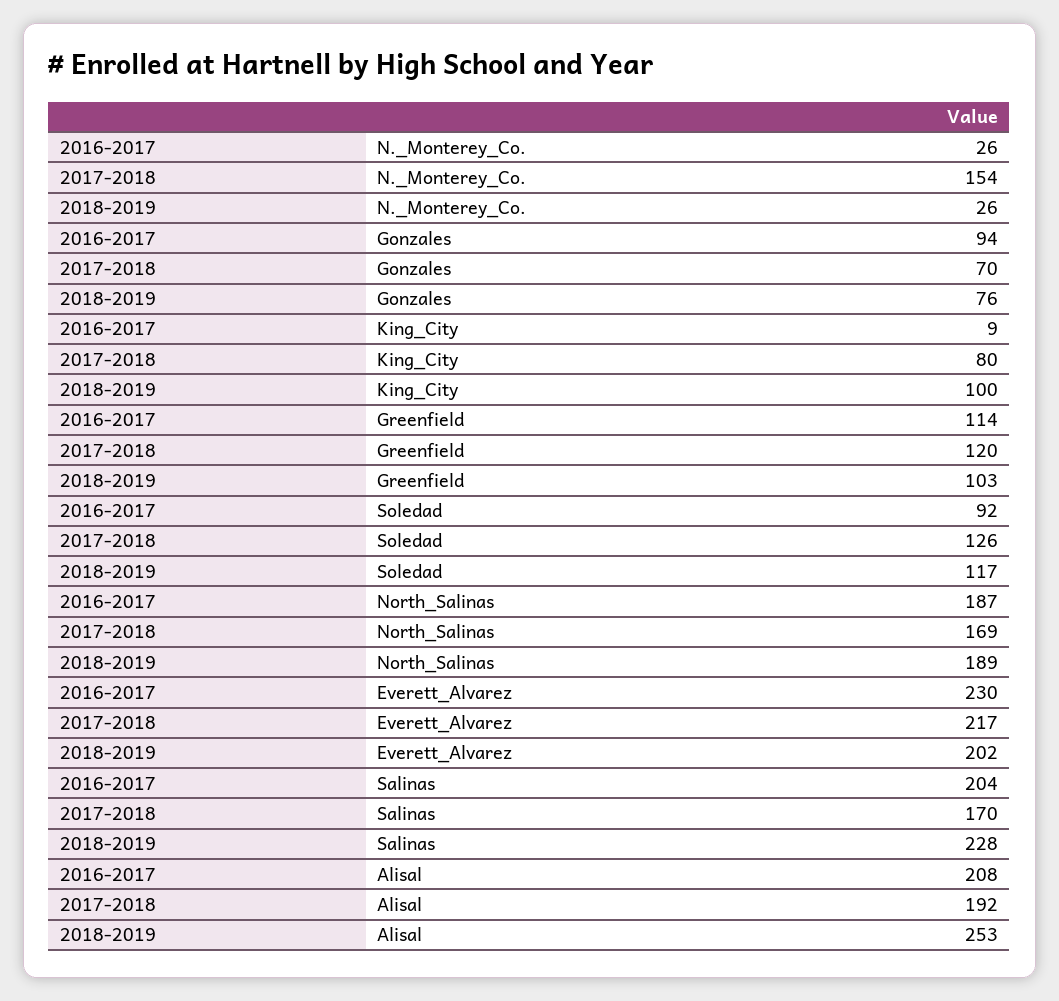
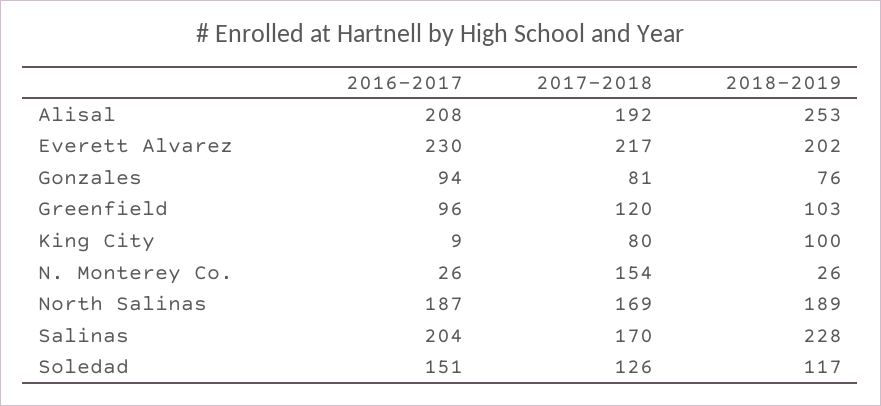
  {
    "2016-2017": {
      "N._Monterey_Co.": 26,
      "Gonzales": 94,
      "King_City": 9,
-     "Greenfield": 114,
+     "Greenfield": 96,
-     "Soledad": 92,
+     "Soledad": 151,
      "North_Salinas": 187,
      "Everett_Alvarez": 230,
      "Salinas": 204,
      "Alisal": 208
    },
    "2017-2018": {
      "N._Monterey_Co.": 154,
-     "Gonzales": 70,
+     "Gonzales": 81,
      "King_City": 80,
      "Greenfield": 120,
      "Soledad": 126,
      "North_Salinas": 169,
      "Everett_Alvarez": 217,
      "Salinas": 170,
      "Alisal": 192
    },
    "2018-2019": {
      "N._Monterey_Co.": 26,
      "Gonzales": 76,
      "King_City": 100,
      "Greenfield": 103,
      "Soledad": 117,
      "North_Salinas": 189,
      "Everett_Alvarez": 202,
      "Salinas": 228,
      "Alisal": 253
    }
  }

